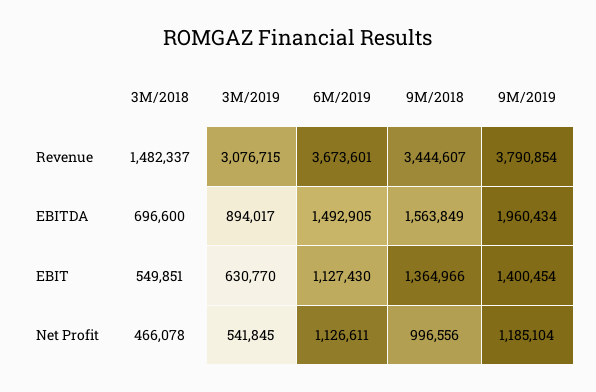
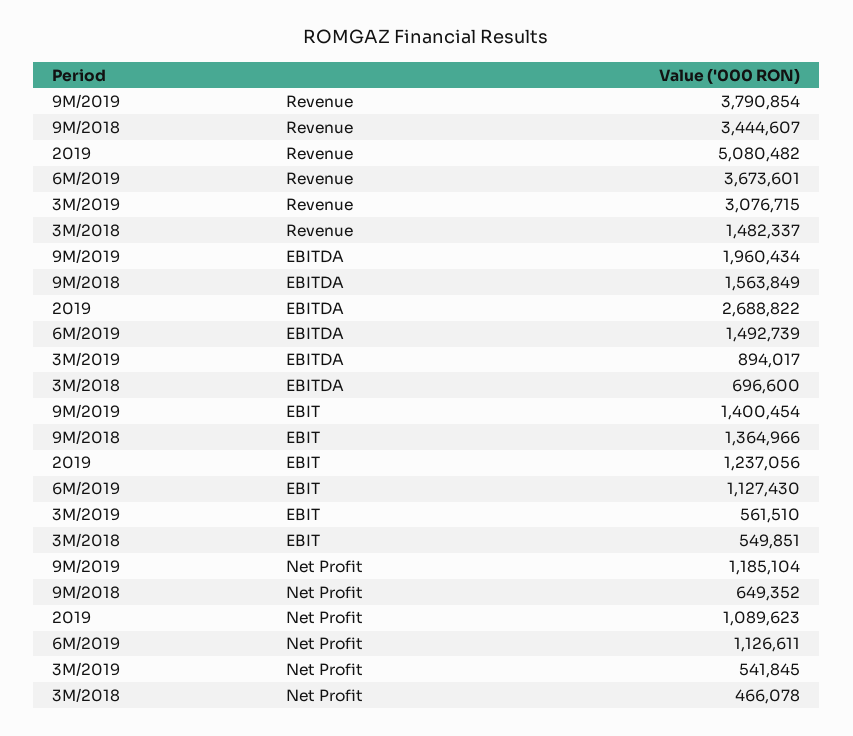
  {
    "3M/2018": {
      "Revenue": 1482337,
      "EBITDA": 696600,
      "EBIT": 549851,
      "Net Profit": 466078
    },
    "3M/2019": {
      "Revenue": 3076715,
      "EBITDA": 894017,
-     "EBIT": 630770,
+     "EBIT": 561510,
      "Net Profit": 541845
    },
    "6M/2019": {
      "Revenue": 3673601,
-     "EBITDA": 1492905,
+     "EBITDA": 1492739,
      "EBIT": 1127430,
      "Net Profit": 1126611
    },
    "9M/2018": {
      "Revenue": 3444607,
      "EBITDA": 1563849,
      "EBIT": 1364966,
-     "Net Profit": 996556
+     "Net Profit": 649352
    },
    "9M/2019": {
      "Revenue": 3790854,
      "EBITDA": 1960434,
      "EBIT": 1400454,
      "Net Profit": 1185104
-   }
+   },
+   "2019": {
+     "Revenue": 5080482,
+     "EBITDA": 2688822,
+     "EBIT": 1237056,
+     "Net Profit": 1089623
+   }
  }

